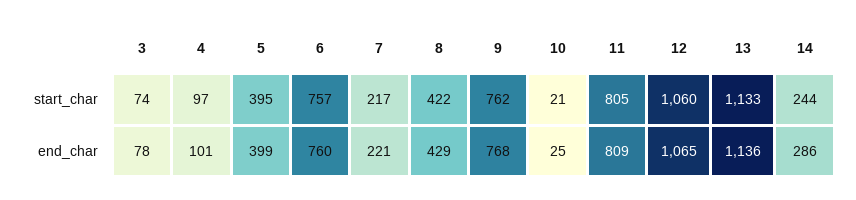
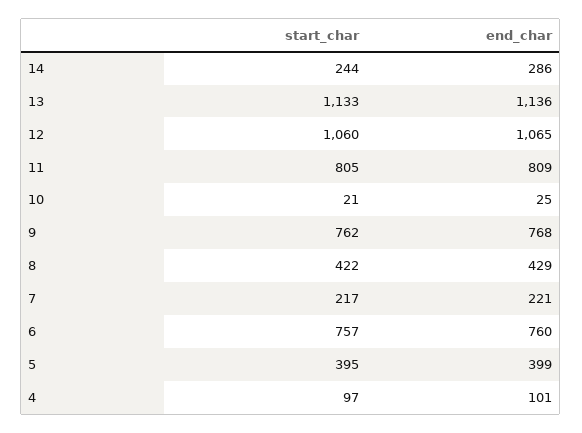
  {
-   "3": {
-     "start_char": 74,
-     "end_char": 78
-   },
    "4": {
      "start_char": 97,
      "end_char": 101
    },
    "5": {
      "start_char": 395,
      "end_char": 399
    },
    "6": {
      "start_char": 757,
      "end_char": 760
    },
    "7": {
      "start_char": 217,
      "end_char": 221
    },
    "8": {
      "start_char": 422,
      "end_char": 429
    },
    "9": {
      "start_char": 762,
      "end_char": 768
    },
    "10": {
      "start_char": 21,
      "end_char": 25
    },
    "11": {
      "start_char": 805,
      "end_char": 809
    },
    "12": {
      "start_char": 1060,
      "end_char": 1065
    },
    "13": {
      "start_char": 1133,
      "end_char": 1136
    },
    "14": {
      "start_char": 244,
      "end_char": 286
    }
  }

